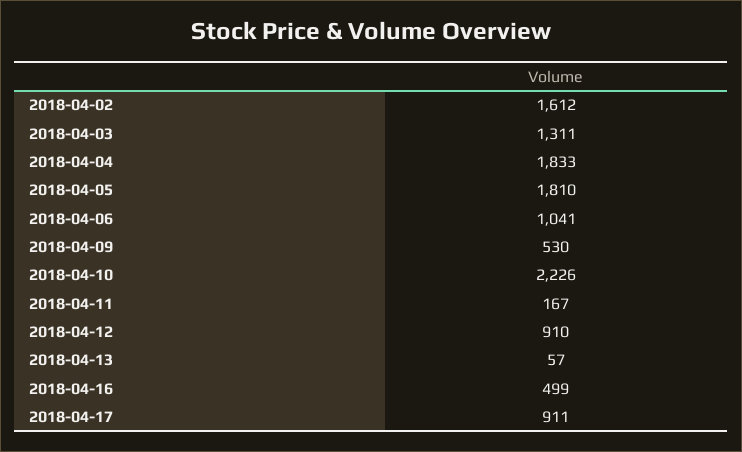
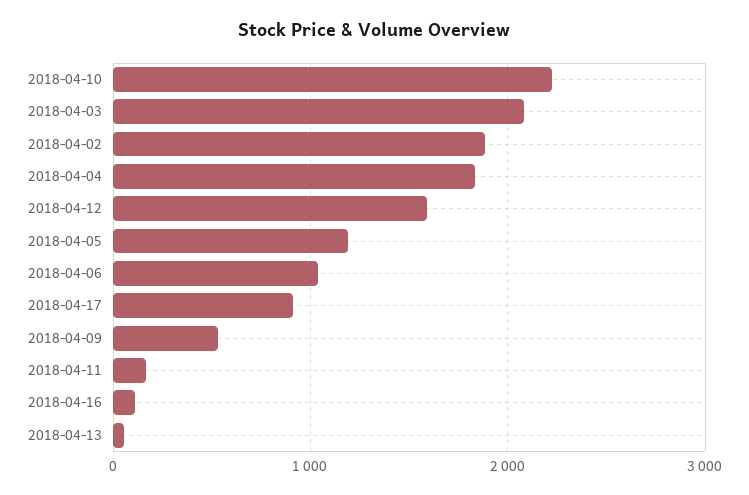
  {
-   "2018-04-02": 1612,
+   "2018-04-02": 1900,
-   "2018-04-03": 1311,
+   "2018-04-03": 2100,
    "2018-04-04": 1833,
-   "2018-04-05": 1810,
+   "2018-04-05": 1200,
    "2018-04-06": 1041,
    "2018-04-09": 530,
    "2018-04-10": 2226,
    "2018-04-11": 167,
-   "2018-04-12": 910,
+   "2018-04-12": 1600,
    "2018-04-13": 57,
-   "2018-04-16": 499,
+   "2018-04-16": 100,
    "2018-04-17": 911
  }

